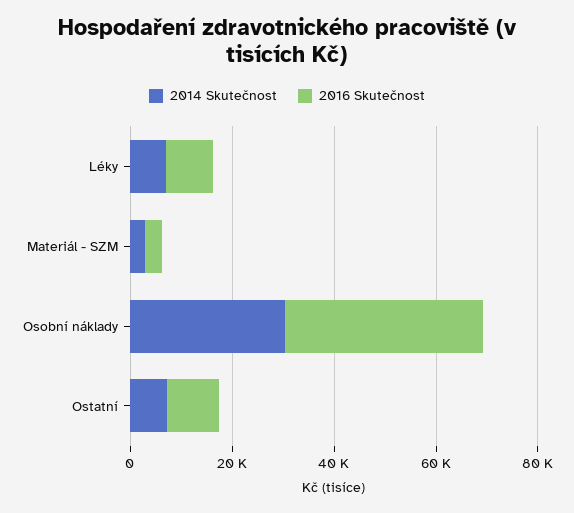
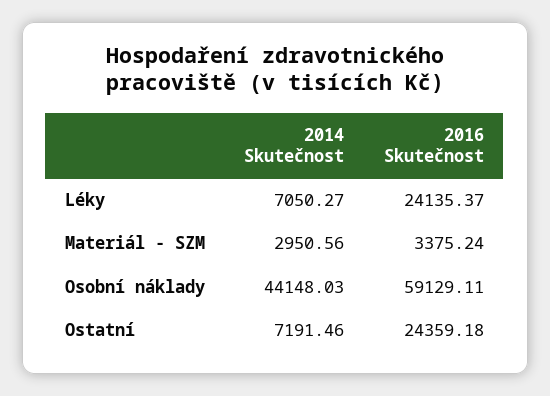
  {
    "2014 Skutečnost": {
      "Léky": 7050.27,
      "Materiál - SZM": 2950.56,
-     "Osobní náklady": 30000,
+     "Osobní náklady": 44148.03,
      "Ostatní": 7191.46
    },
    "2016 Skutečnost": {
-     "Léky": 10000,
+     "Léky": 24135.37,
      "Materiál - SZM": 3375.24,
-     "Osobní náklady": 40000,
+     "Osobní náklady": 59129.11,
-     "Ostatní": 10000
+     "Ostatní": 24359.18
    }
  }

